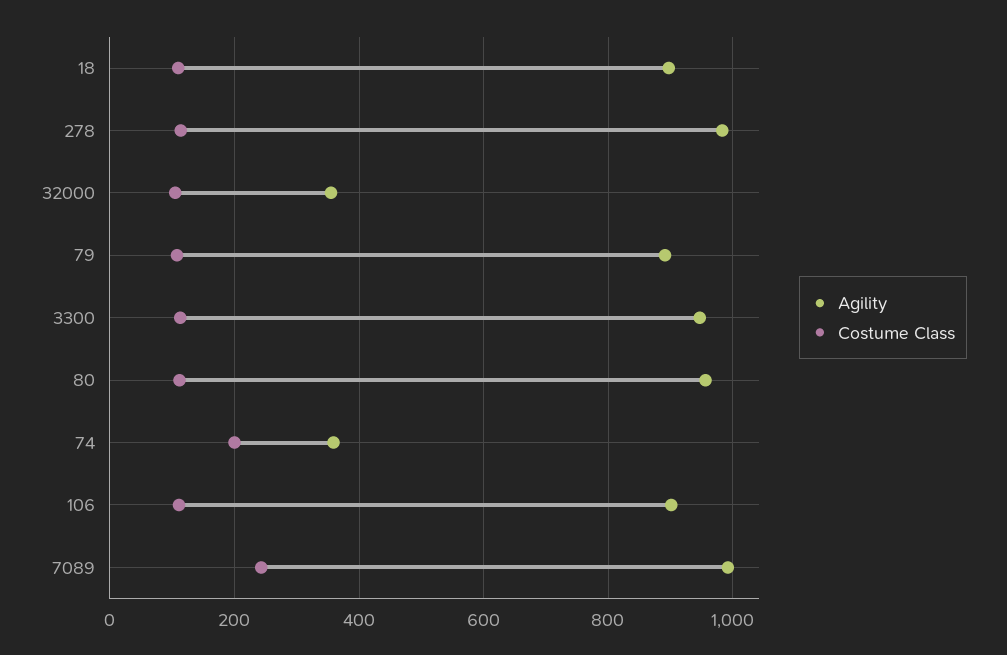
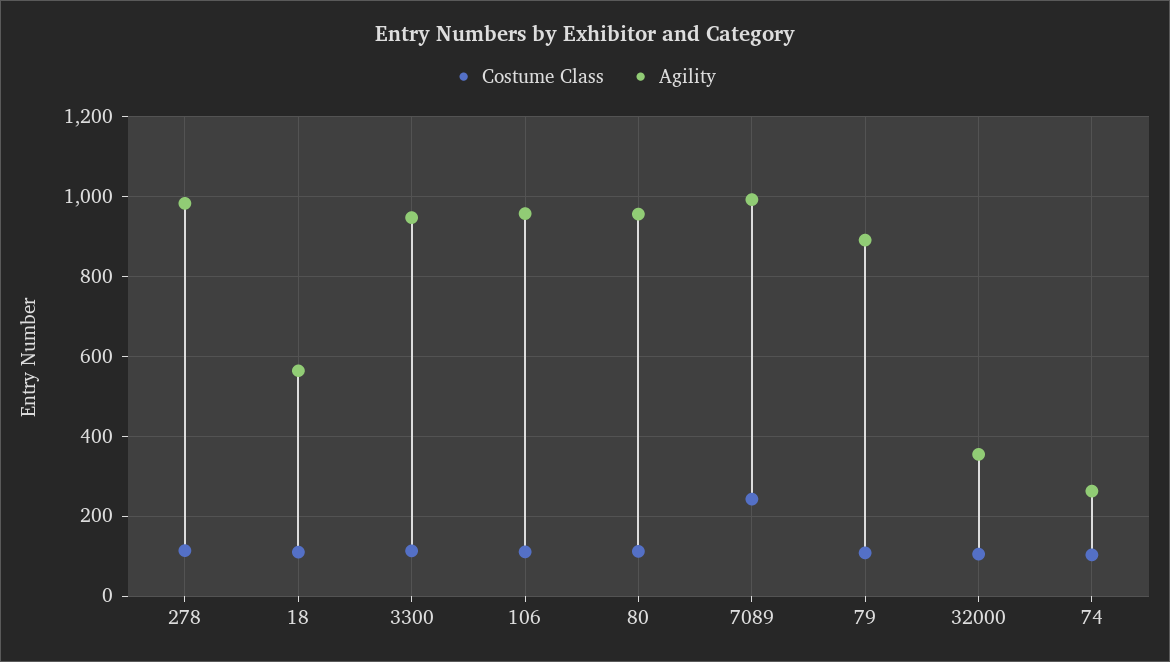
  {
    "Agility": {
-     "18": 900,
+     "18": 560,
      "278": 980,
      "32000": 360,
      "79": 900,
      "3300": 940,
      "80": 960,
-     "74": 360,
+     "74": 260,
-     "106": 900,
+     "106": 960,
      "7089": 1000
    },
    "Costume Class": {
      "18": 120,
      "278": 120,
      "32000": 100,
      "79": 100,
      "3300": 120,
      "80": 120,
-     "74": 200,
+     "74": 100,
      "106": 120,
      "7089": 240
    }
  }

